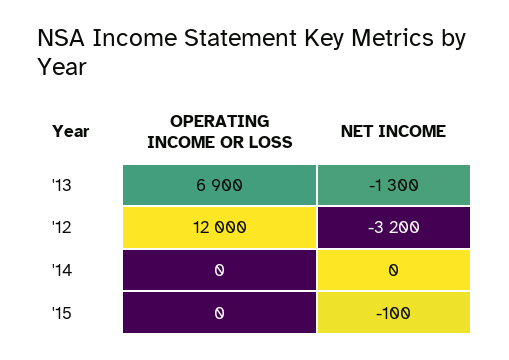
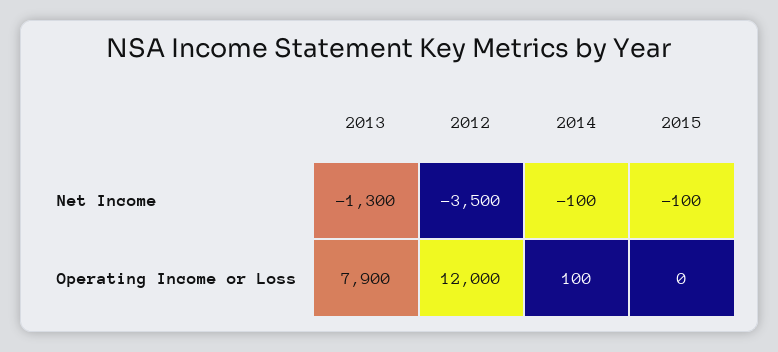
  {
    "OPERATING INCOME OR LOSS": {
-     "'13": 6900,
+     "'13": 7900,
      "'12": 12000,
-     "'14": 0,
+     "'14": 100,
      "'15": 0
    },
    "NET INCOME": {
      "'13": -1300,
-     "'12": -3200,
+     "'12": -3500,
-     "'14": 0,
+     "'14": -100,
      "'15": -100
    }
  }

